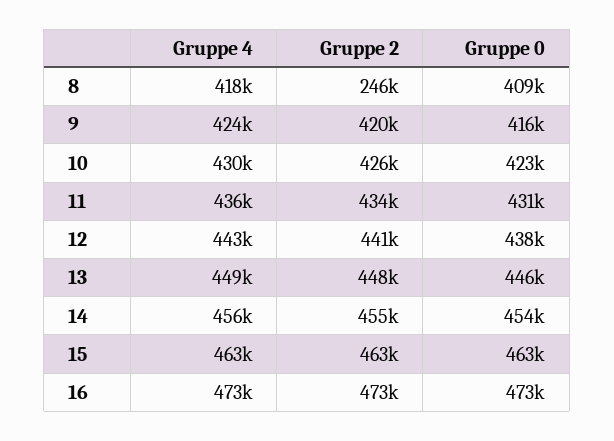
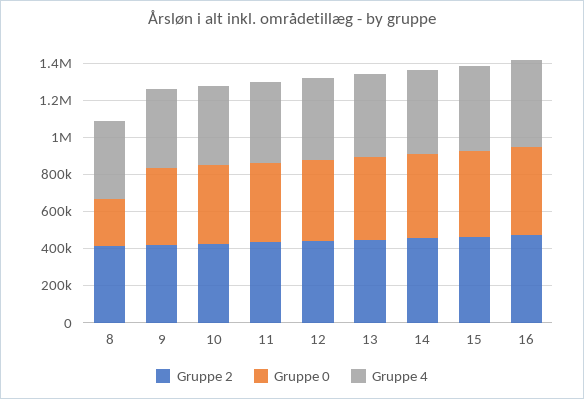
  {
    "Gruppe 4": {
      "8": 418000,
      "9": 424000,
      "10": 430000,
      "11": 436000,
      "12": 443000,
      "13": 449000,
      "14": 456000,
      "15": 463000,
      "16": 473000
    },
    "Gruppe 2": {
-     "8": 246000,
+     "8": 400000,
      "9": 420000,
      "10": 426000,
      "11": 434000,
      "12": 441000,
      "13": 448000,
      "14": 455000,
      "15": 463000,
      "16": 473000
    },
    "Gruppe 0": {
-     "8": 409000,
+     "8": 250000,
      "9": 416000,
      "10": 423000,
      "11": 431000,
      "12": 438000,
      "13": 446000,
      "14": 454000,
      "15": 463000,
      "16": 473000
    }
  }

